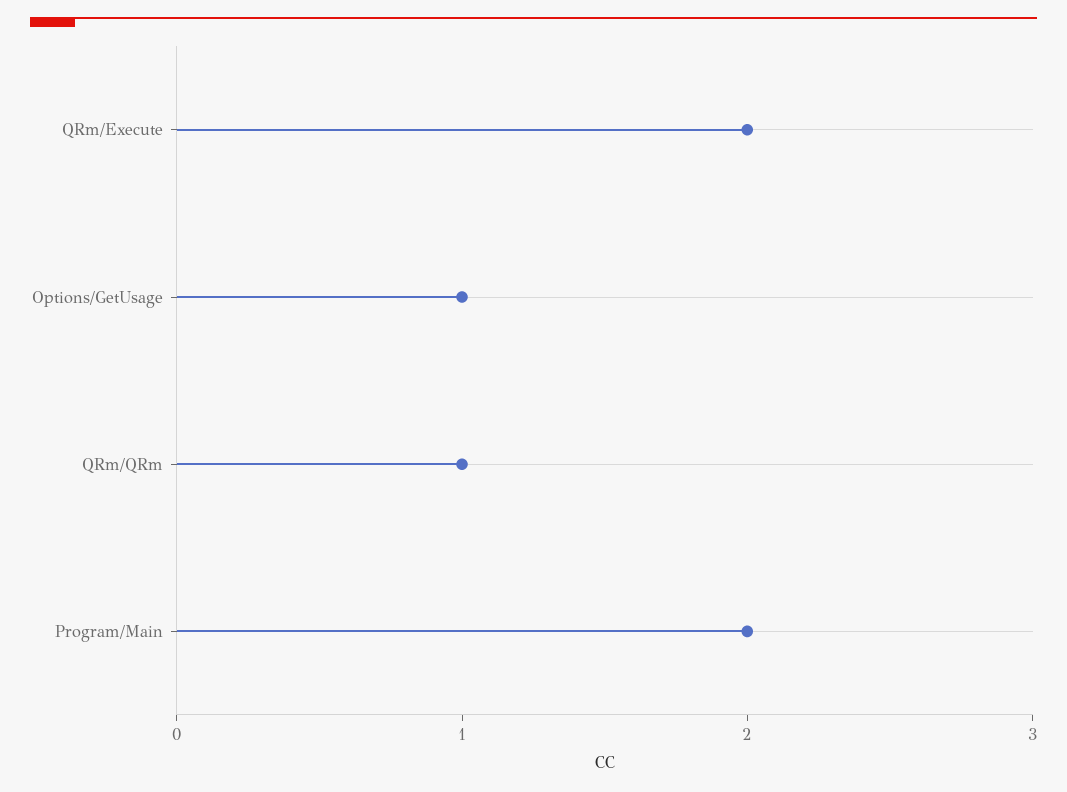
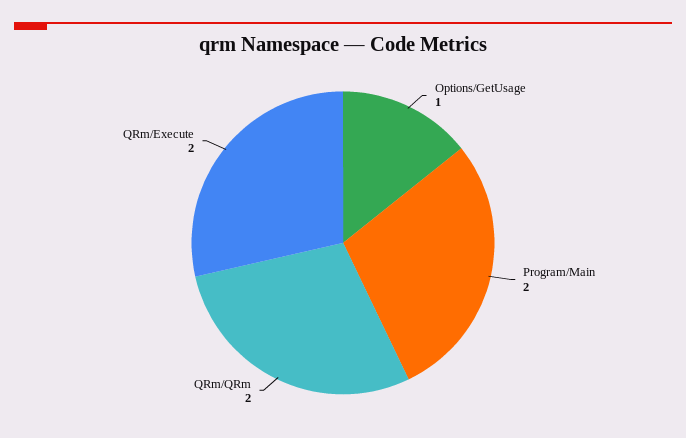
  {
    "QRm/Execute": 2,
    "Options/GetUsage": 1,
-   "QRm/QRm": 1,
+   "QRm/QRm": 2,
    "Program/Main": 2
  }

